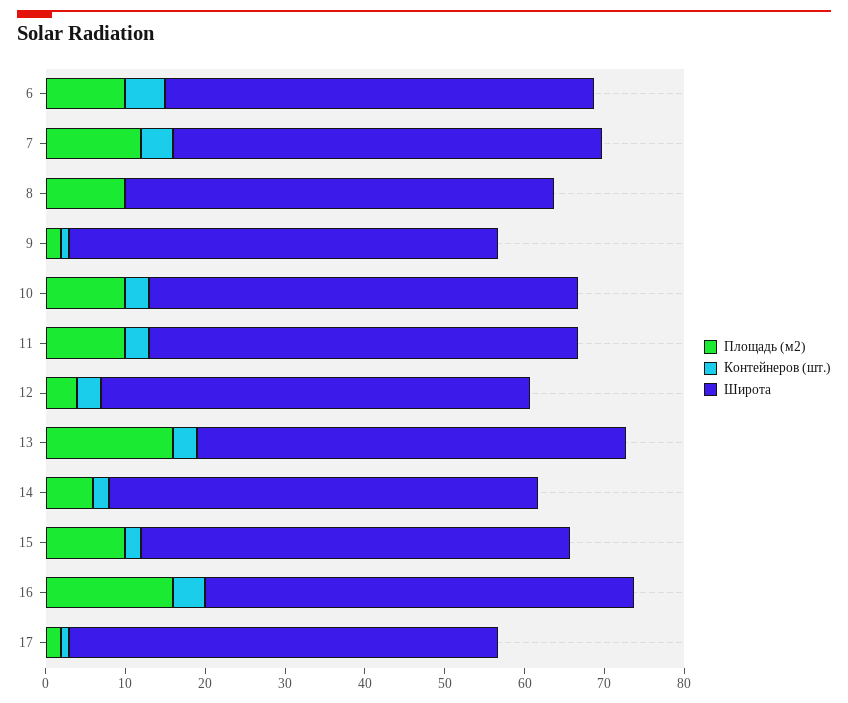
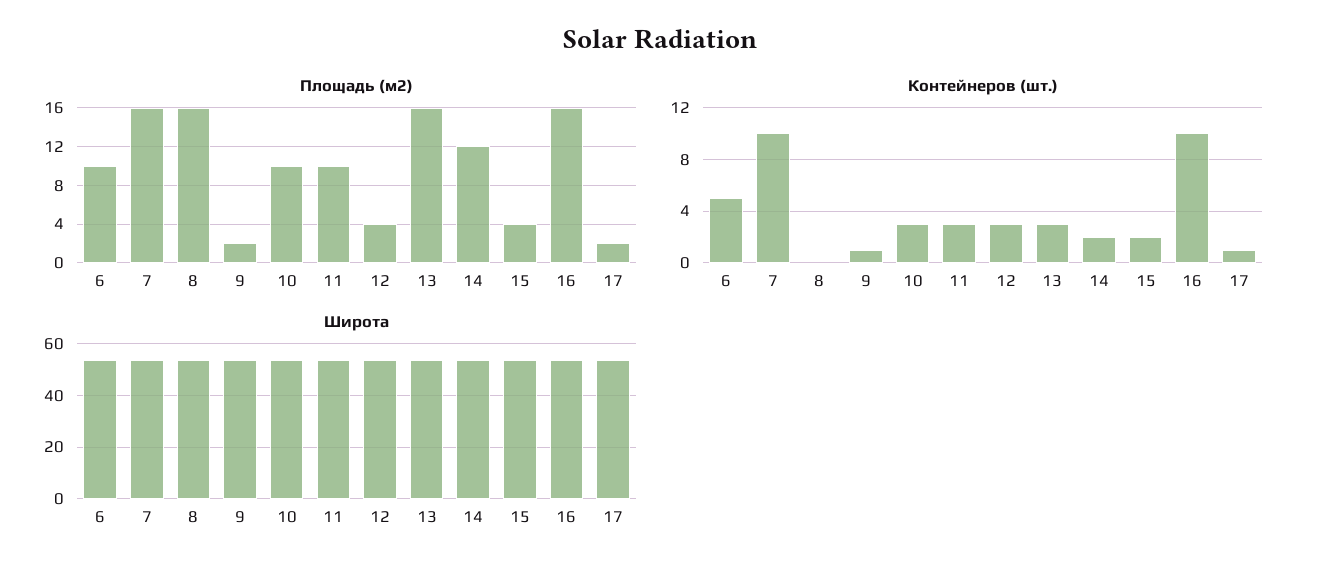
  {
    "Площадь (м2)": {
      "6": 10,
-     "7": 12,
+     "7": 16,
-     "8": 10,
+     "8": 16,
      "9": 2,
      "10": 10,
      "11": 10,
      "12": 4,
      "13": 16,
-     "14": 6,
+     "14": 12,
-     "15": 10,
+     "15": 4,
      "16": 16,
      "17": 2
    },
    "Контейнеров (шт.)": {
      "6": 5,
-     "7": 4,
+     "7": 10,
      "8": 0,
      "9": 1,
      "10": 3,
      "11": 3,
      "12": 3,
      "13": 3,
      "14": 2,
      "15": 2,
-     "16": 4,
+     "16": 10,
      "17": 1
    },
    "Широта": {
      "6": 54,
      "7": 54,
      "8": 54,
      "9": 54,
      "10": 54,
      "11": 54,
      "12": 54,
      "13": 54,
      "14": 54,
      "15": 54,
      "16": 54,
      "17": 54
    }
  }

